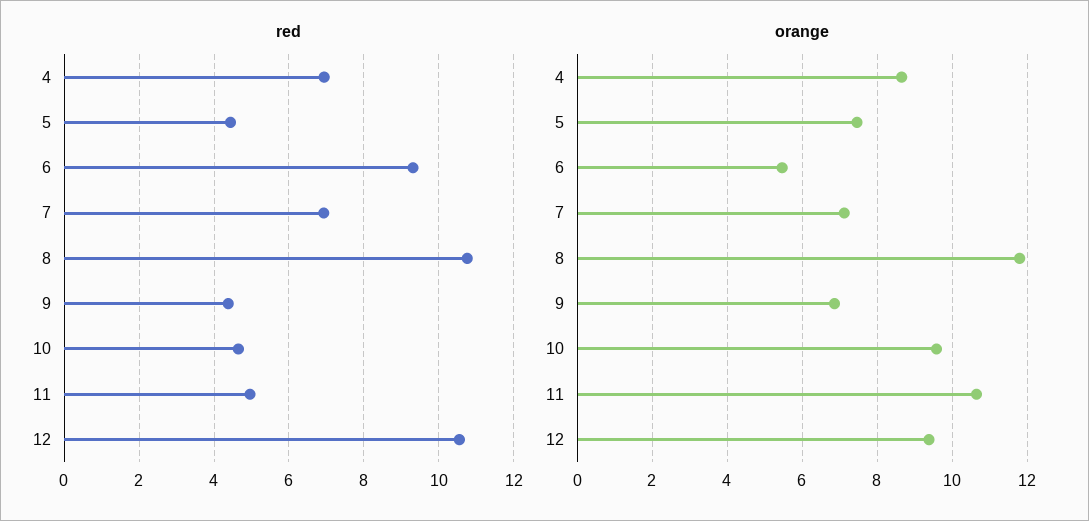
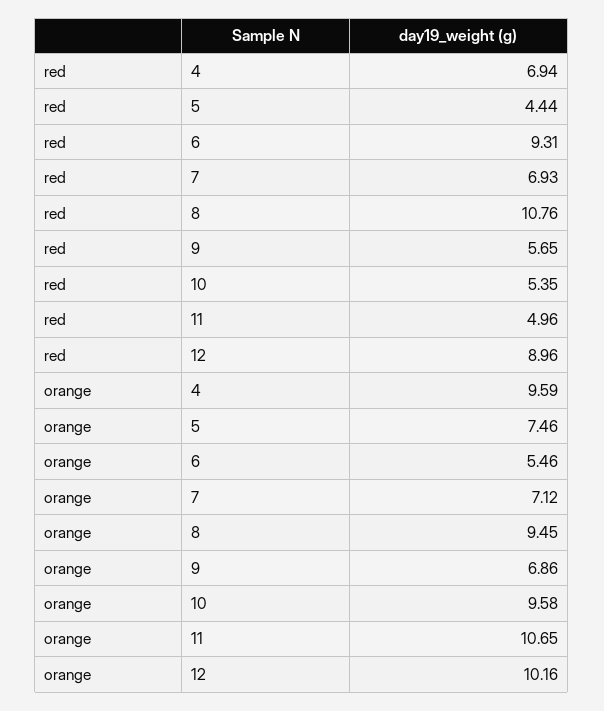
  {
    "red": {
      "4": 6.94,
      "5": 4.44,
      "6": 9.31,
      "7": 6.93,
      "8": 10.76,
-     "9": 4.4,
+     "9": 5.65,
-     "10": 4.6,
+     "10": 5.35,
      "11": 4.96,
-     "12": 10.6
+     "12": 8.96
    },
    "orange": {
-     "4": 8.6,
+     "4": 9.59,
      "5": 7.46,
      "6": 5.46,
      "7": 7.12,
-     "8": 11.8,
+     "8": 9.45,
      "9": 6.86,
      "10": 9.58,
      "11": 10.65,
-     "12": 9.4
+     "12": 10.16
    }
  }

